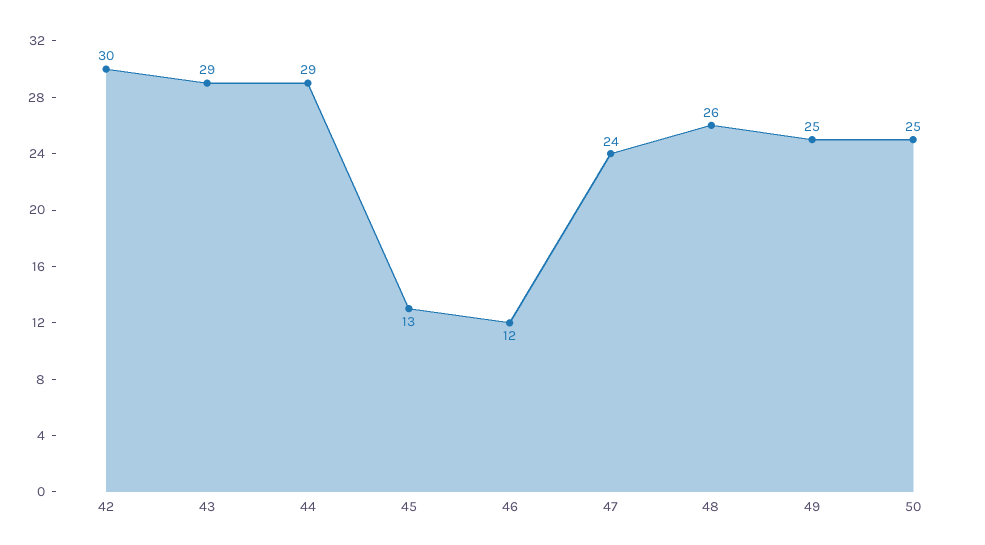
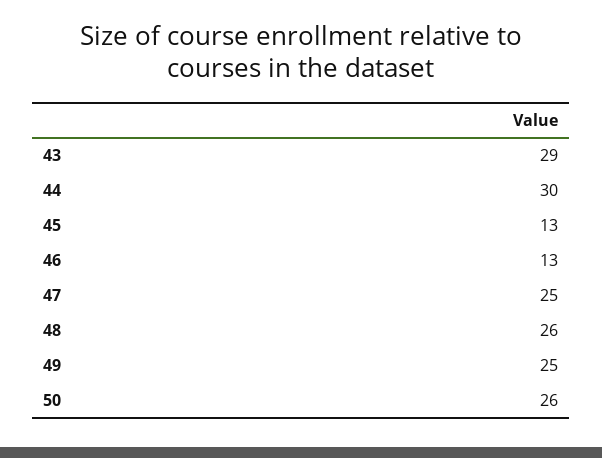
  {
-   "42": 30,
    "43": 29,
-   "44": 29,
+   "44": 30,
    "45": 13,
-   "46": 12,
+   "46": 13,
-   "47": 24,
+   "47": 25,
    "48": 26,
    "49": 25,
-   "50": 25
+   "50": 26
  }

